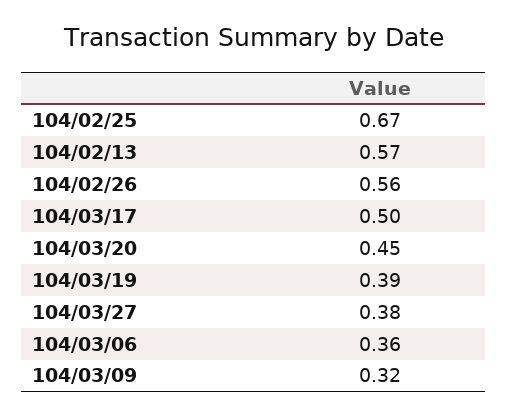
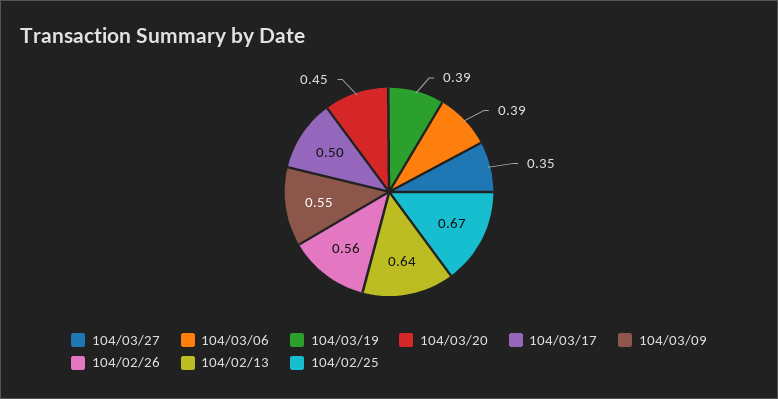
  {
    "104/02/25": 0.67,
-   "104/02/13": 0.57,
+   "104/02/13": 0.64,
    "104/02/26": 0.56,
    "104/03/17": 0.5,
    "104/03/20": 0.45,
    "104/03/19": 0.39,
-   "104/03/27": 0.38,
+   "104/03/27": 0.35,
-   "104/03/06": 0.36,
+   "104/03/06": 0.39,
-   "104/03/09": 0.32
+   "104/03/09": 0.55
  }

